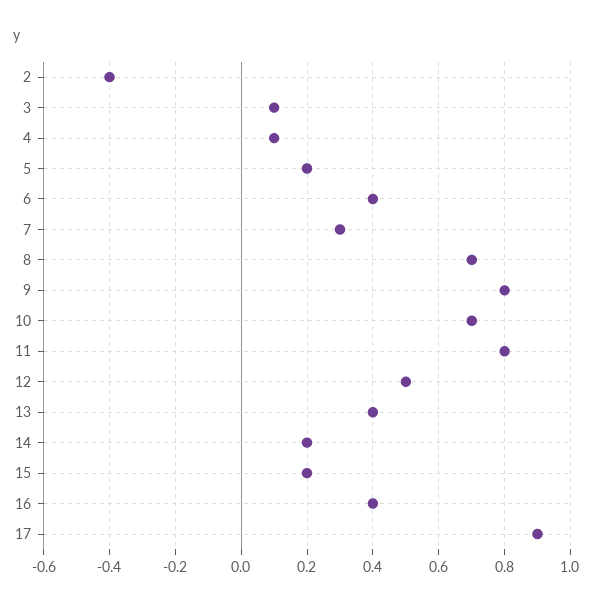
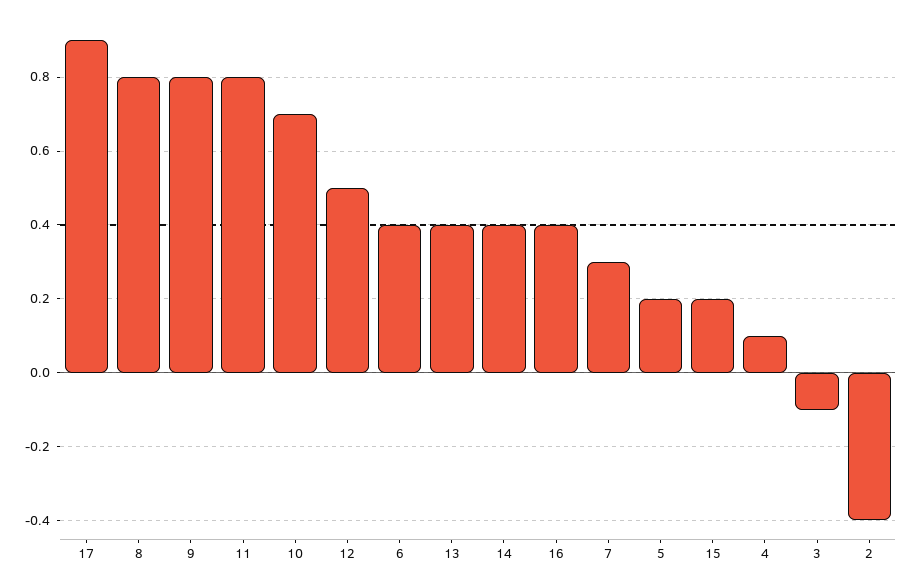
  {
    "2": -0.4,
-   "3": 0.1,
+   "3": -0.1,
    "4": 0.1,
    "5": 0.2,
    "6": 0.4,
    "7": 0.3,
-   "8": 0.7,
+   "8": 0.8,
    "9": 0.8,
    "10": 0.7,
    "11": 0.8,
    "12": 0.5,
    "13": 0.4,
-   "14": 0.2,
+   "14": 0.4,
    "15": 0.2,
    "16": 0.4,
    "17": 0.9
  }

